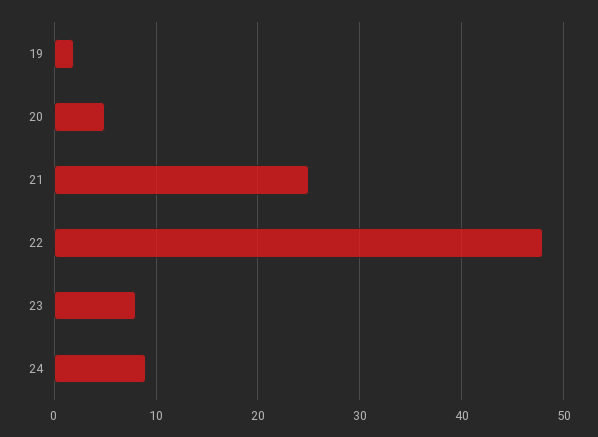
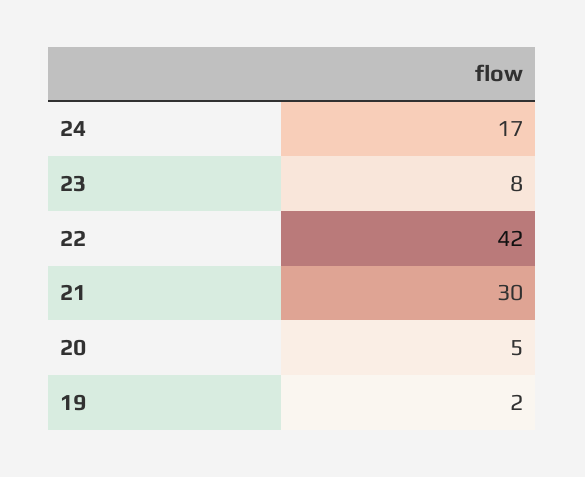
  {
    "19": 2,
    "20": 5,
-   "21": 25,
+   "21": 30,
-   "22": 48,
+   "22": 42,
    "23": 8,
-   "24": 9
+   "24": 17
  }

